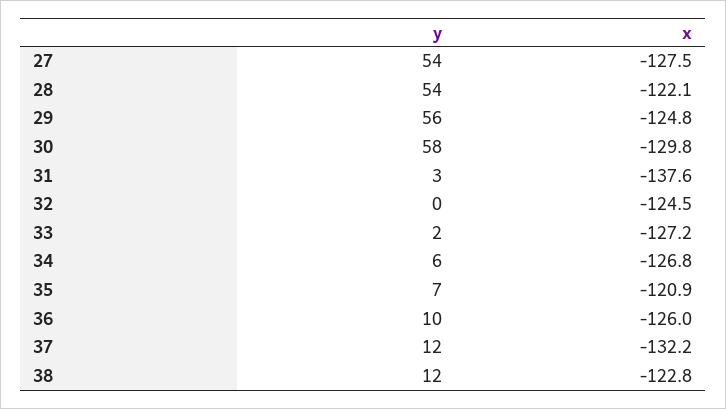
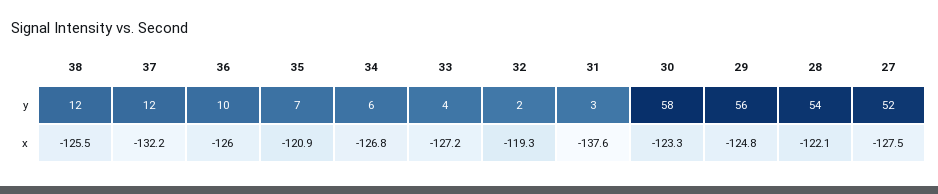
  {
    "y": {
-     "27": 54,
+     "27": 52,
      "28": 54,
      "29": 56,
      "30": 58,
      "31": 3,
-     "32": 0,
+     "32": 2,
-     "33": 2,
+     "33": 4,
      "34": 6,
      "35": 7,
      "36": 10,
      "37": 12,
      "38": 12
    },
    "x": {
      "27": -127.5,
      "28": -122.1,
      "29": -124.8,
-     "30": -129.8,
+     "30": -123.3,
      "31": -137.6,
-     "32": -124.5,
+     "32": -119.3,
      "33": -127.2,
      "34": -126.8,
      "35": -120.9,
      "36": -126,
      "37": -132.2,
-     "38": -122.8
+     "38": -125.5
    }
  }

